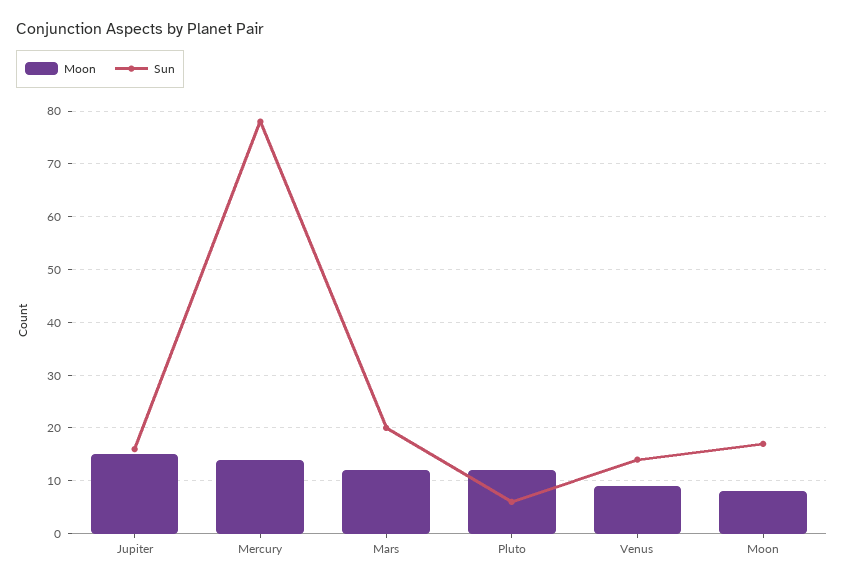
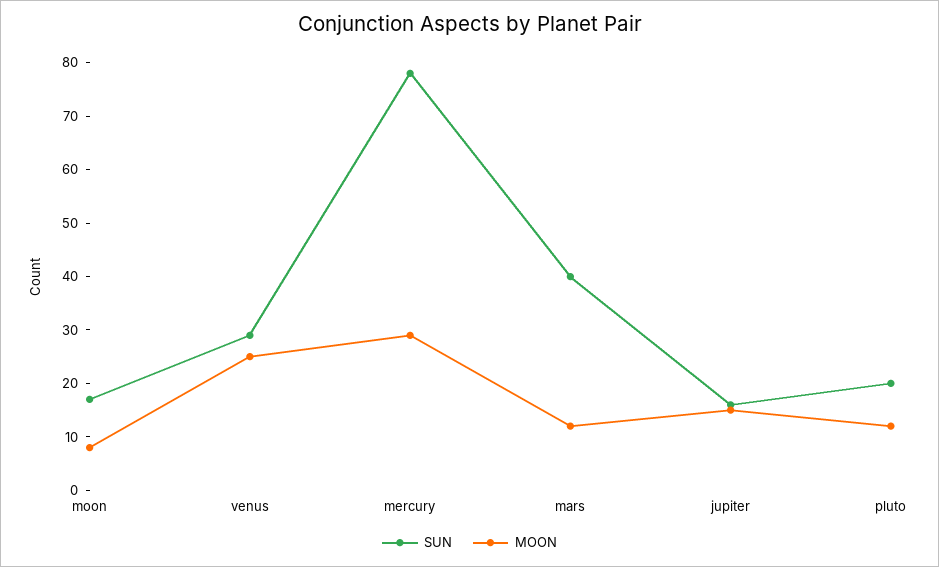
  {
    "Moon": {
      "Jupiter": 15,
-     "Mercury": 15,
+     "Mercury": 30,
      "Mars": 10,
      "Pluto": 10,
-     "Venus": 10,
+     "Venus": 25,
      "Moon": 10
    },
    "Sun": {
      "Jupiter": 15,
      "Mercury": 80,
-     "Mars": 20,
+     "Mars": 40,
-     "Pluto": 5,
+     "Pluto": 20,
-     "Venus": 15,
+     "Venus": 30,
      "Moon": 15
    }
  }

